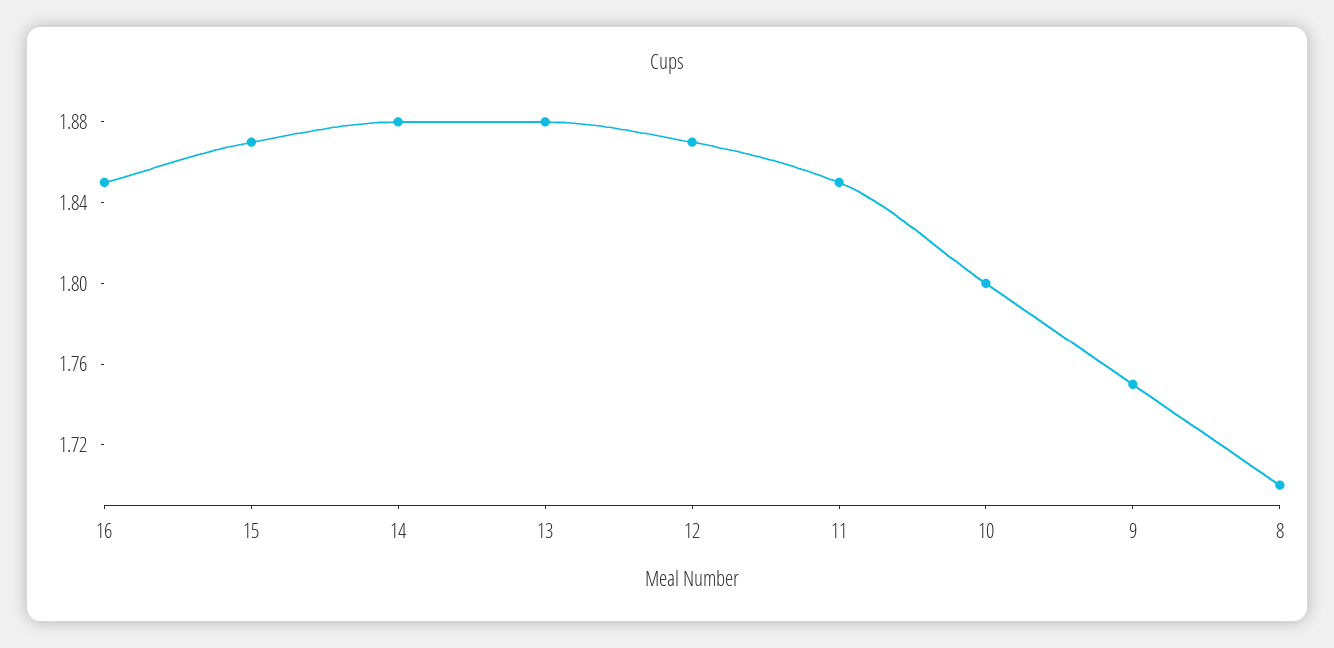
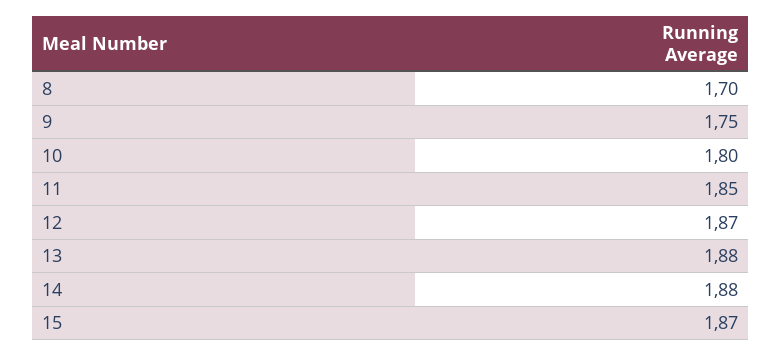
  {
-   "16": 1.85,
    "15": 1.87,
    "14": 1.88,
    "13": 1.88,
    "12": 1.87,
    "11": 1.85,
    "10": 1.8,
    "9": 1.75,
    "8": 1.7
  }

